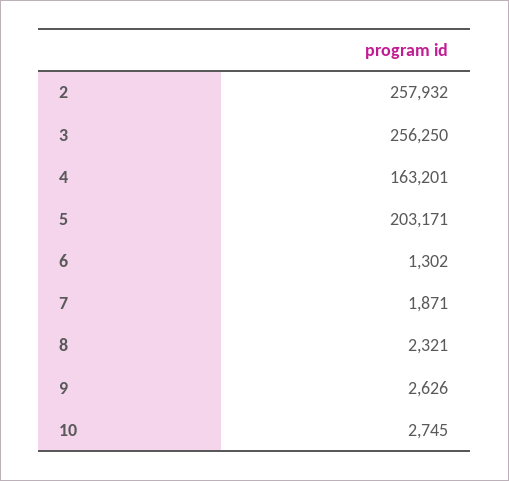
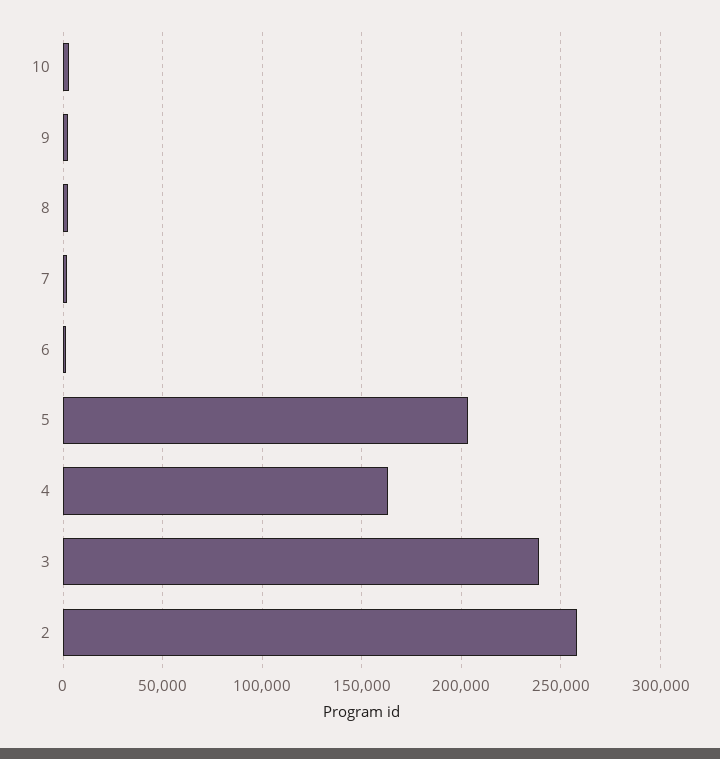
  {
    "2": 257932,
-   "3": 256250,
+   "3": 240000,
    "4": 163201,
    "5": 203171,
    "6": 1302,
    "7": 1871,
    "8": 2321,
    "9": 2626,
    "10": 2745
  }

